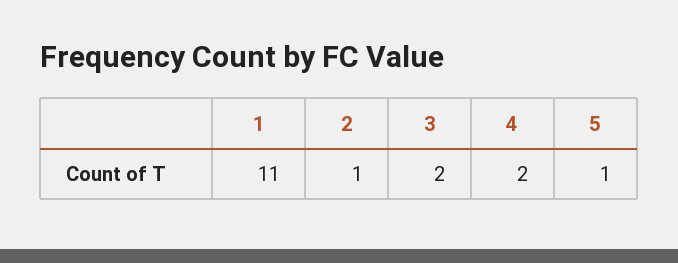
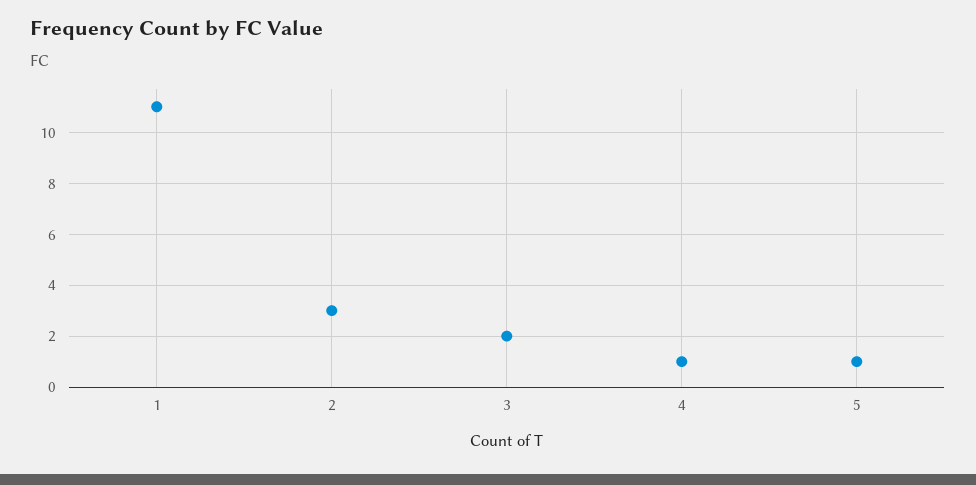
  {
    "1": 11,
-   "2": 1,
+   "2": 3,
    "3": 2,
-   "4": 2,
+   "4": 1,
    "5": 1
  }

